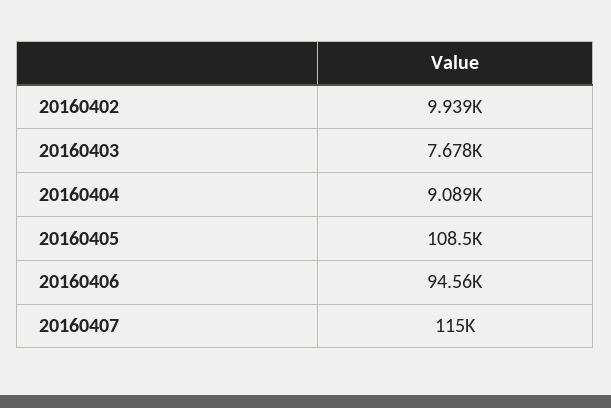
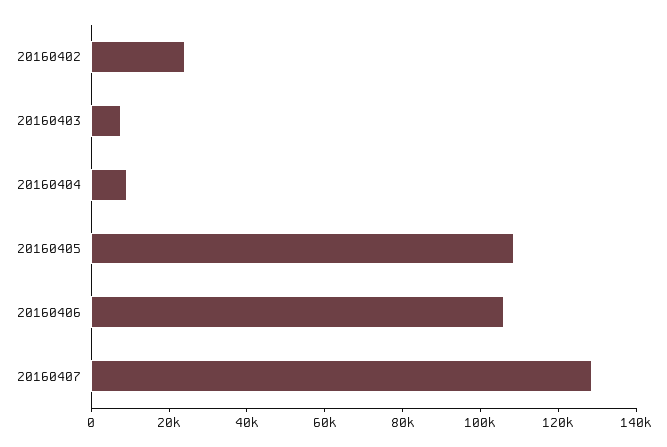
  {
-   "20160402": 9939,
+   "20160402": 25000,
    "20160403": 7678,
    "20160404": 9089,
    "20160405": 108500,
-   "20160406": 94560,
+   "20160406": 105000,
-   "20160407": 115000
+   "20160407": 130000
  }

